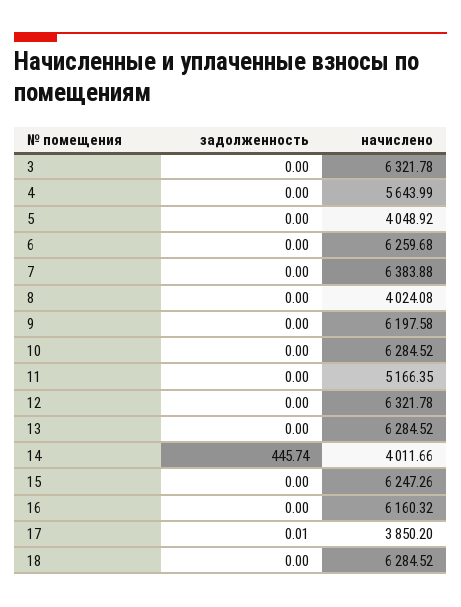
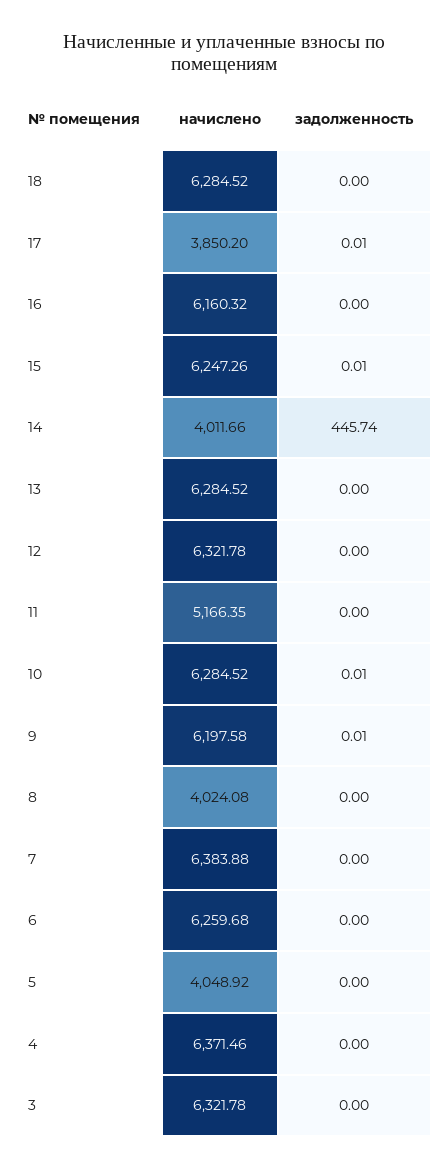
  {
    "задолженность": {
      "3": 0,
      "4": 0,
      "5": 0,
      "6": 0,
      "7": 0,
      "8": 0,
-     "9": 0,
+     "9": 0.01,
-     "10": 0,
+     "10": 0.01,
      "11": 0,
      "12": 0,
      "13": 0,
      "14": 445.74,
-     "15": 0,
+     "15": 0.01,
      "16": 0,
      "17": 0.01,
      "18": 0
    },
    "начислено": {
      "3": 6321.78,
-     "4": 5643.99,
+     "4": 6371.46,
      "5": 4048.92,
      "6": 6259.68,
      "7": 6383.88,
      "8": 4024.08,
      "9": 6197.58,
      "10": 6284.52,
      "11": 5166.35,
      "12": 6321.78,
      "13": 6284.52,
      "14": 4011.66,
      "15": 6247.26,
      "16": 6160.32,
      "17": 3850.2,
      "18": 6284.52
    }
  }

